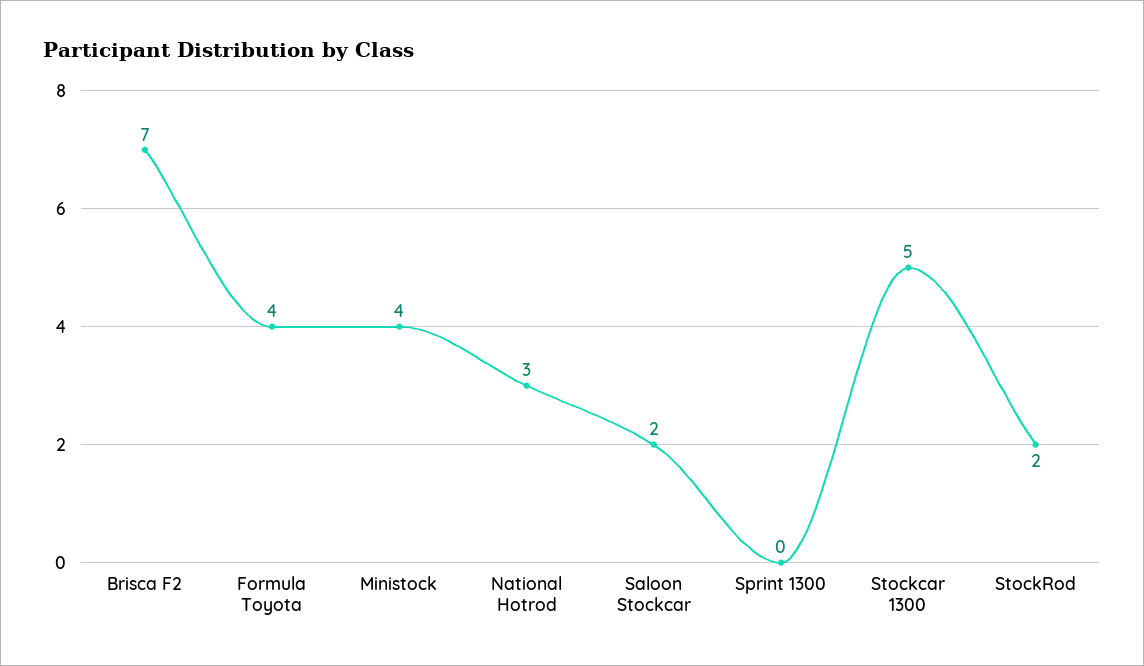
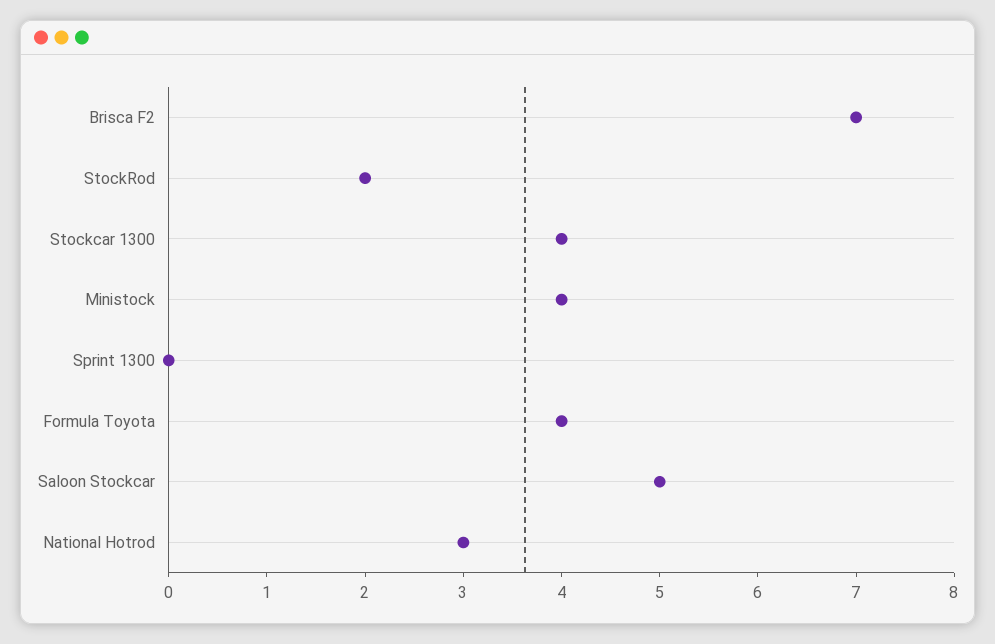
  {
    "Brisca F2": 7,
    "Formula Toyota": 4,
    "Ministock": 4,
    "National Hotrod": 3,
-   "Saloon Stockcar": 2,
+   "Saloon Stockcar": 5,
    "Sprint 1300": 0,
-   "Stockcar 1300": 5,
+   "Stockcar 1300": 4,
    "StockRod": 2
  }

